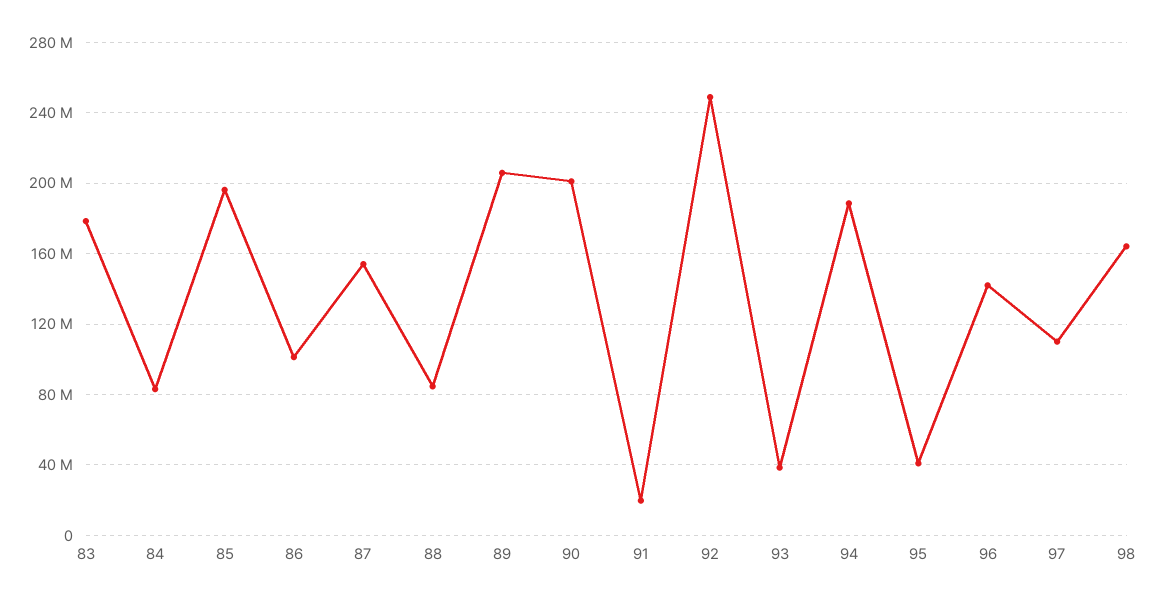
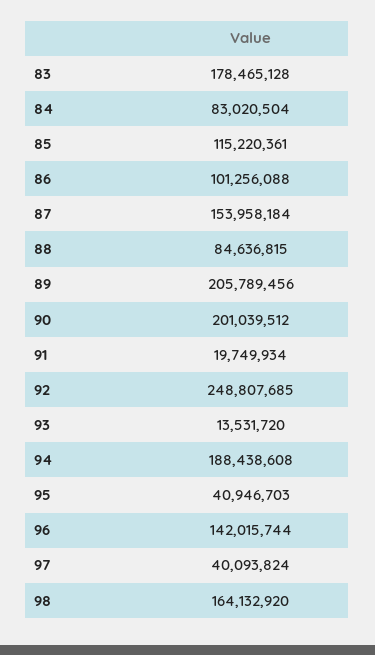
  {
    "83": 178465128,
    "84": 83020504,
-   "85": 195000000,
+   "85": 115220361,
    "86": 101256088,
    "87": 153958184,
    "88": 84636815,
    "89": 205789456,
    "90": 201039512,
    "91": 19749934,
    "92": 248807685,
-   "93": 40000000,
+   "93": 13531720,
    "94": 188438608,
    "95": 40946703,
    "96": 142015744,
-   "97": 110000000,
+   "97": 40093824,
    "98": 164132920
  }

